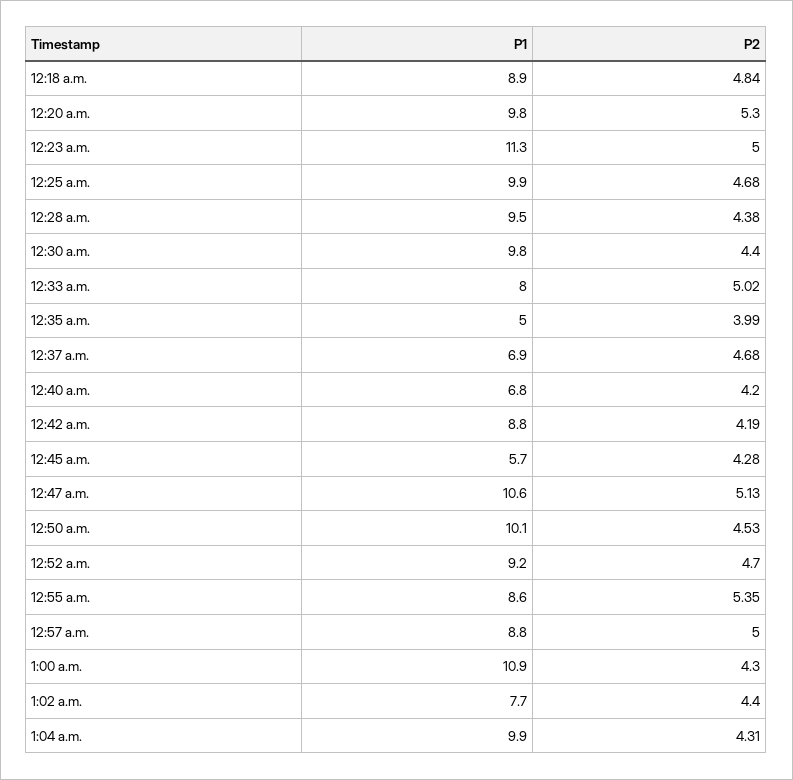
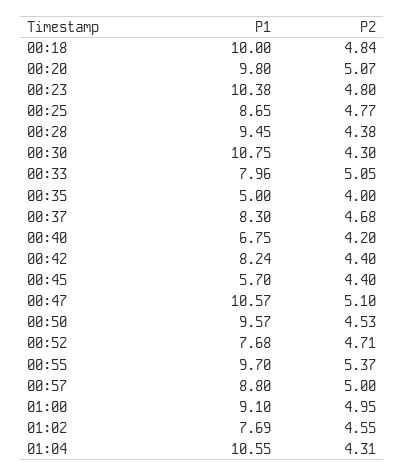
  {
    "P1": {
-     "12:18 a.m.": 8.9,
+     "12:18 a.m.": 10,
      "12:20 a.m.": 9.8,
-     "12:23 a.m.": 11.3,
+     "12:23 a.m.": 10.38,
-     "12:25 a.m.": 9.9,
+     "12:25 a.m.": 8.65,
      "12:28 a.m.": 9.45,
-     "12:30 a.m.": 9.8,
+     "12:30 a.m.": 10.75,
      "12:33 a.m.": 7.96,
      "12:35 a.m.": 5,
-     "12:37 a.m.": 6.9,
+     "12:37 a.m.": 8.3,
      "12:40 a.m.": 6.75,
-     "12:42 a.m.": 8.8,
+     "12:42 a.m.": 8.24,
      "12:45 a.m.": 5.7,
      "12:47 a.m.": 10.57,
-     "12:50 a.m.": 10.1,
+     "12:50 a.m.": 9.57,
-     "12:52 a.m.": 9.2,
+     "12:52 a.m.": 7.68,
-     "12:55 a.m.": 8.6,
+     "12:55 a.m.": 9.7,
      "12:57 a.m.": 8.8,
-     "1:00 a.m.": 10.9,
+     "1:00 a.m.": 9.1,
      "1:02 a.m.": 7.69,
-     "1:04 a.m.": 9.9
+     "1:04 a.m.": 10.55
    },
    "P2": {
      "12:18 a.m.": 4.84,
-     "12:20 a.m.": 5.3,
+     "12:20 a.m.": 5.07,
-     "12:23 a.m.": 5,
+     "12:23 a.m.": 4.8,
-     "12:25 a.m.": 4.68,
+     "12:25 a.m.": 4.77,
      "12:28 a.m.": 4.38,
-     "12:30 a.m.": 4.4,
+     "12:30 a.m.": 4.3,
-     "12:33 a.m.": 5.02,
+     "12:33 a.m.": 5.05,
-     "12:35 a.m.": 3.99,
+     "12:35 a.m.": 4,
      "12:37 a.m.": 4.68,
      "12:40 a.m.": 4.2,
-     "12:42 a.m.": 4.19,
+     "12:42 a.m.": 4.4,
-     "12:45 a.m.": 4.28,
+     "12:45 a.m.": 4.4,
-     "12:47 a.m.": 5.13,
+     "12:47 a.m.": 5.1,
      "12:50 a.m.": 4.53,
-     "12:52 a.m.": 4.7,
+     "12:52 a.m.": 4.71,
-     "12:55 a.m.": 5.35,
+     "12:55 a.m.": 5.37,
      "12:57 a.m.": 5,
-     "1:00 a.m.": 4.3,
+     "1:00 a.m.": 4.95,
-     "1:02 a.m.": 4.4,
+     "1:02 a.m.": 4.55,
      "1:04 a.m.": 4.31
    }
  }

